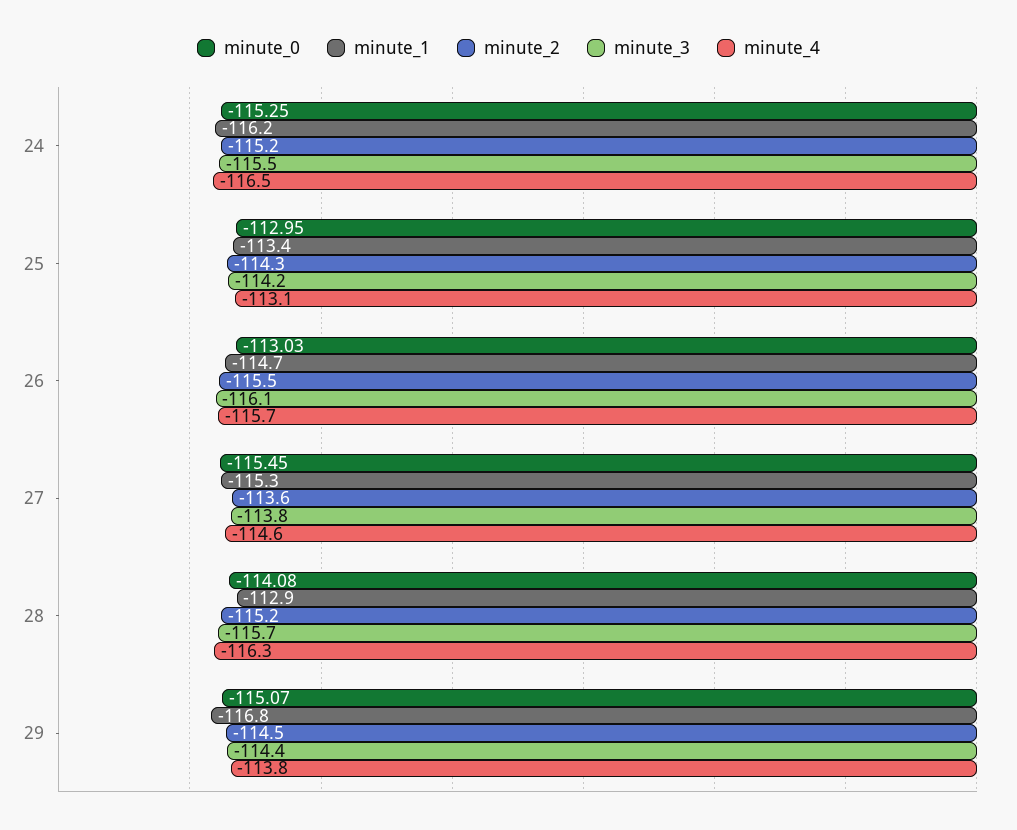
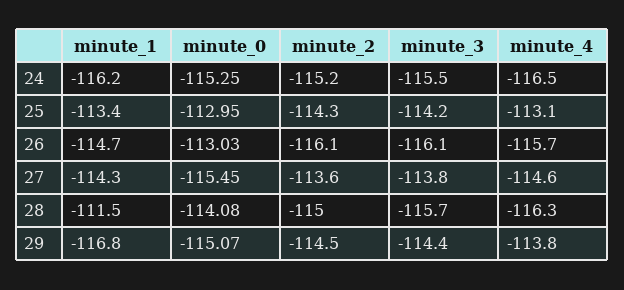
  {
    "minute_0": {
      "24": -115.25,
      "25": -112.95,
      "26": -113.03,
      "27": -115.45,
      "28": -114.08,
      "29": -115.07
    },
    "minute_1": {
      "24": -116.2,
      "25": -113.4,
      "26": -114.7,
-     "27": -115.3,
+     "27": -114.3,
-     "28": -112.9,
+     "28": -111.5,
      "29": -116.8
    },
    "minute_2": {
      "24": -115.2,
      "25": -114.3,
-     "26": -115.5,
+     "26": -116.1,
      "27": -113.6,
-     "28": -115.2,
+     "28": -115,
      "29": -114.5
    },
    "minute_3": {
      "24": -115.5,
      "25": -114.2,
      "26": -116.1,
      "27": -113.8,
      "28": -115.7,
      "29": -114.4
    },
    "minute_4": {
      "24": -116.5,
      "25": -113.1,
      "26": -115.7,
      "27": -114.6,
      "28": -116.3,
      "29": -113.8
    }
  }

